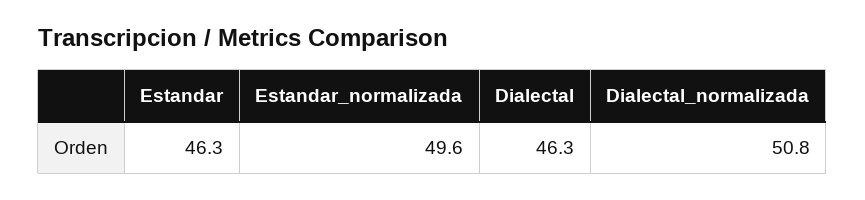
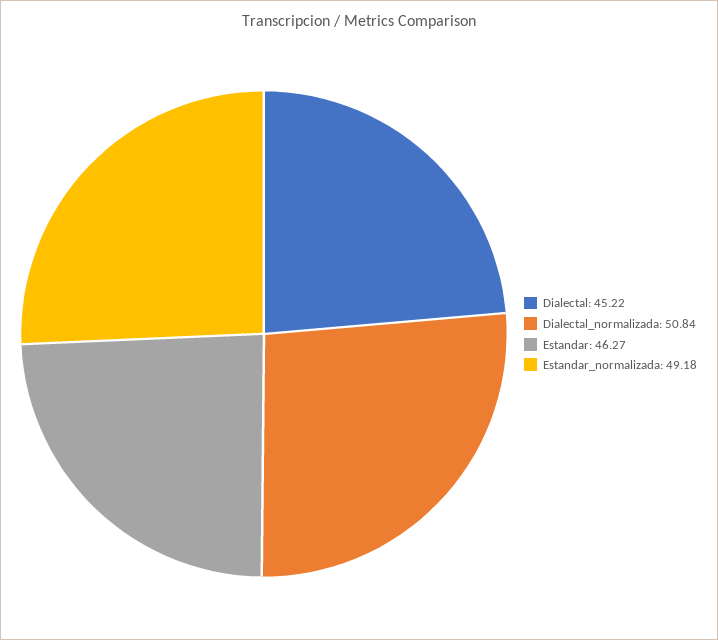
  {
    "Estandar": 46.27,
-   "Estandar_normalizada": 49.6,
+   "Estandar_normalizada": 49.18,
-   "Dialectal": 46.3,
+   "Dialectal": 45.22,
    "Dialectal_normalizada": 50.84
  }

